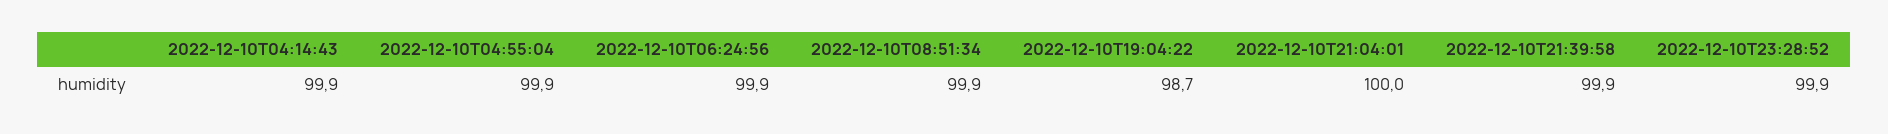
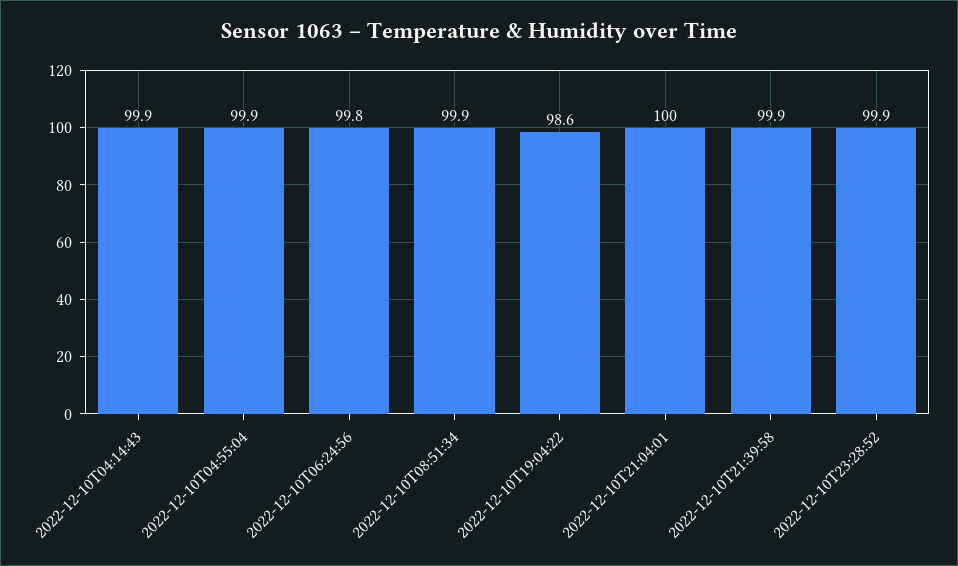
  {
    "2022-12-10T04:14:43": 99.9,
    "2022-12-10T04:55:04": 99.9,
-   "2022-12-10T06:24:56": 99.9,
+   "2022-12-10T06:24:56": 99.8,
    "2022-12-10T08:51:34": 99.9,
-   "2022-12-10T19:04:22": 98.7,
+   "2022-12-10T19:04:22": 98.6,
    "2022-12-10T21:04:01": 100,
    "2022-12-10T21:39:58": 99.9,
    "2022-12-10T23:28:52": 99.9
  }

